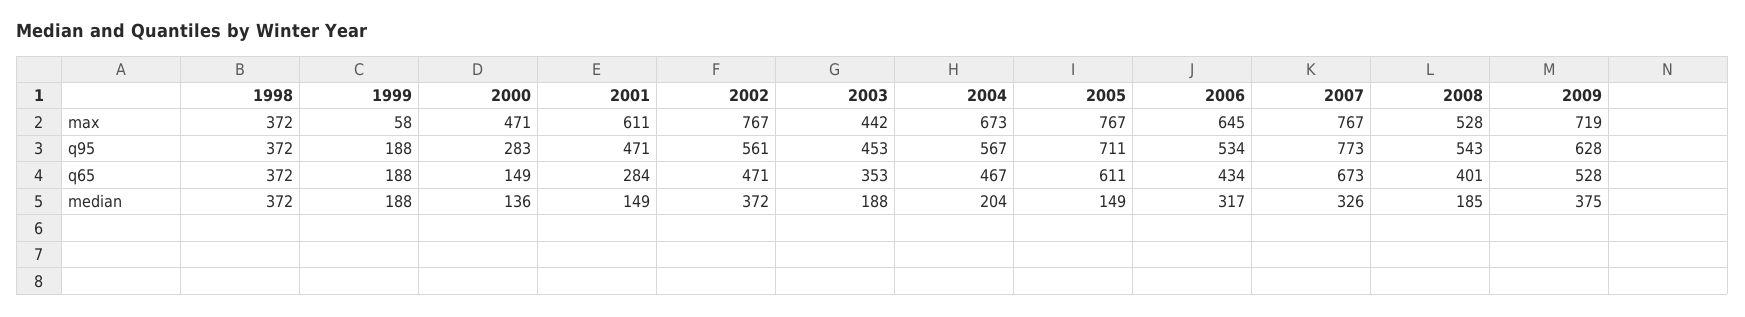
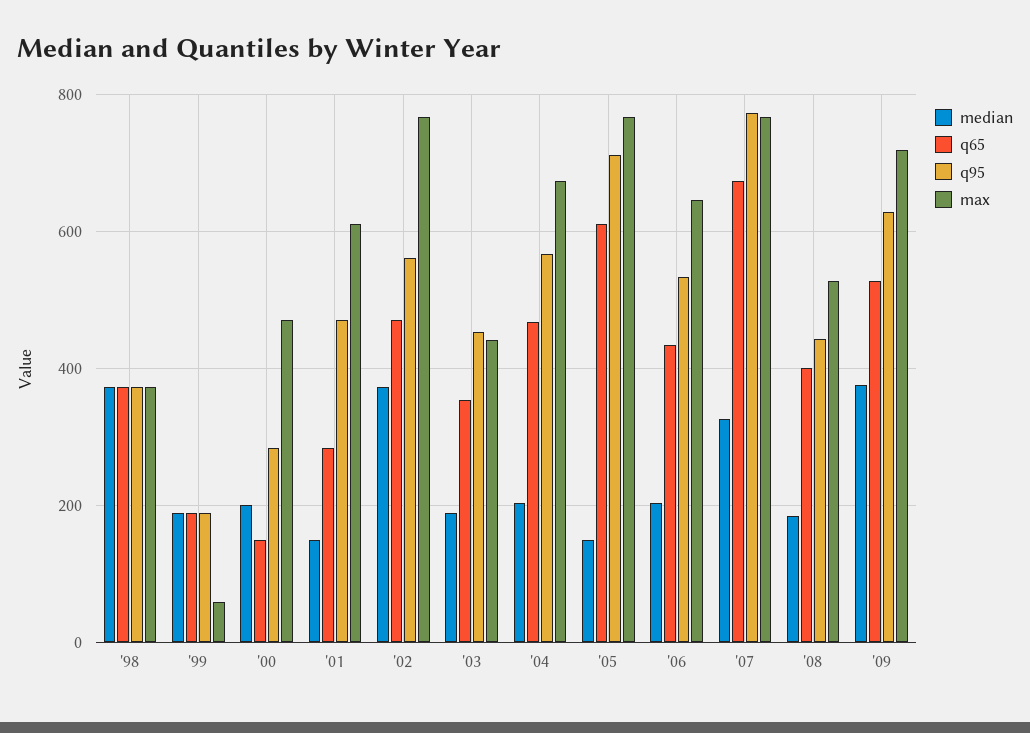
  {
    "max": {
      "1998": 372,
      "1999": 58,
      "2000": 471,
      "2001": 611,
      "2002": 767,
      "2003": 442,
      "2004": 673,
      "2005": 767,
      "2006": 645,
      "2007": 767,
      "2008": 528,
      "2009": 719
    },
    "q95": {
      "1998": 372,
      "1999": 188,
      "2000": 283,
      "2001": 471,
      "2002": 561,
      "2003": 453,
      "2004": 567,
      "2005": 711,
      "2006": 534,
      "2007": 773,
-     "2008": 543,
+     "2008": 440,
      "2009": 628
    },
    "q65": {
      "1998": 372,
      "1999": 188,
      "2000": 149,
      "2001": 284,
      "2002": 471,
      "2003": 353,
      "2004": 467,
      "2005": 611,
      "2006": 434,
      "2007": 673,
      "2008": 401,
      "2009": 528
    },
    "median": {
      "1998": 372,
      "1999": 188,
-     "2000": 136,
+     "2000": 200,
      "2001": 149,
      "2002": 372,
      "2003": 188,
      "2004": 204,
      "2005": 149,
-     "2006": 317,
+     "2006": 200,
      "2007": 326,
      "2008": 185,
      "2009": 375
    }
  }

